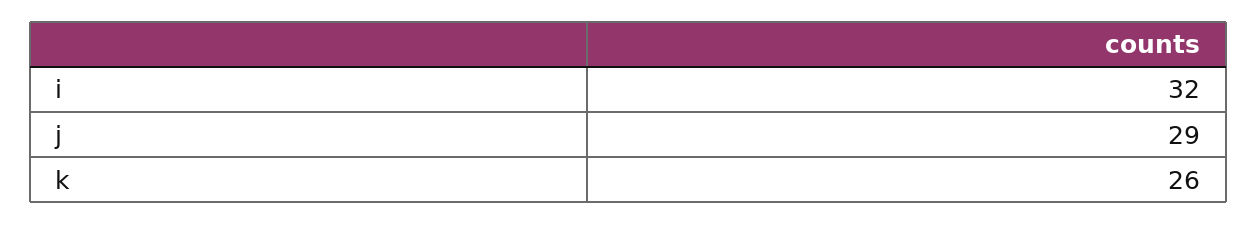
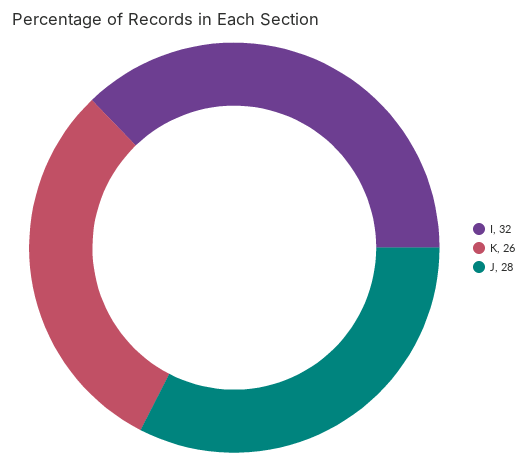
  {
    "i": 32,
-   "j": 29,
+   "j": 28,
    "k": 26
  }

